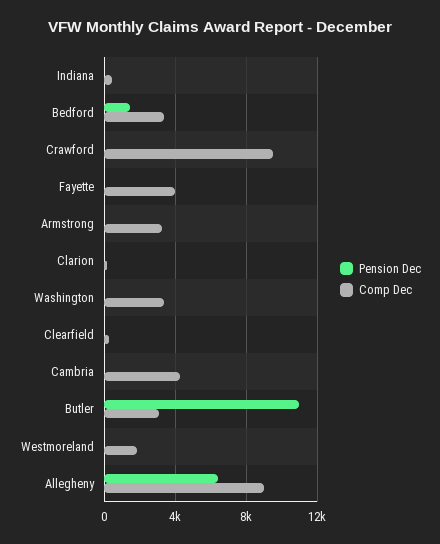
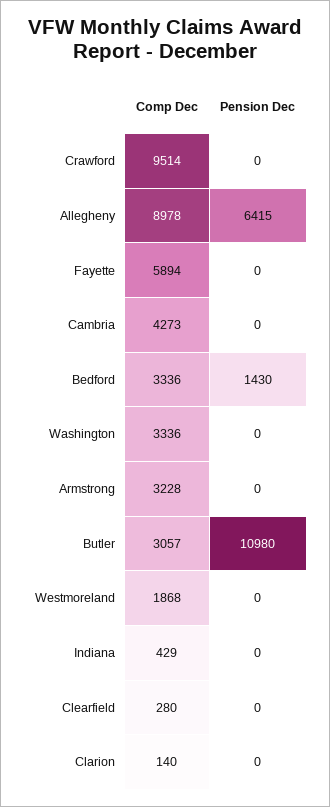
  {
    "Pension Dec": {
      "Indiana": 0,
      "Bedford": 1430,
      "Crawford": 0,
      "Fayette": 0,
      "Armstrong": 0,
      "Clarion": 0,
      "Washington": 0,
      "Clearfield": 0,
      "Cambria": 0,
      "Butler": 10980,
      "Westmoreland": 0,
      "Allegheny": 6415
    },
    "Comp Dec": {
      "Indiana": 429,
      "Bedford": 3336,
      "Crawford": 9514,
-     "Fayette": 4000,
+     "Fayette": 5894,
      "Armstrong": 3228,
      "Clarion": 140,
      "Washington": 3336,
      "Clearfield": 280,
      "Cambria": 4273,
      "Butler": 3057,
      "Westmoreland": 1868,
      "Allegheny": 8978
    }
  }

